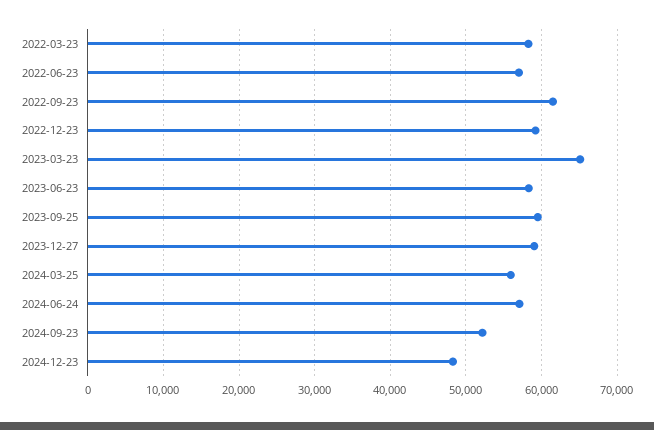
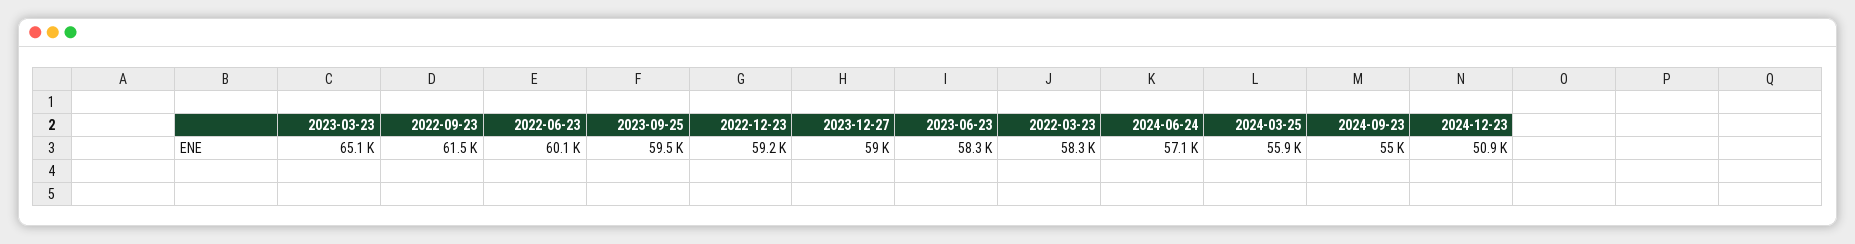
  {
    "2022-03-23": 58300,
-   "2022-06-23": 57000,
+   "2022-06-23": 60100,
    "2022-09-23": 61500,
    "2022-12-23": 59200,
    "2023-03-23": 65100,
    "2023-06-23": 58300,
    "2023-09-25": 59500,
    "2023-12-27": 59000,
    "2024-03-25": 55900,
    "2024-06-24": 57100,
-   "2024-09-23": 52000,
+   "2024-09-23": 55000,
-   "2024-12-23": 48000
+   "2024-12-23": 50900
  }

